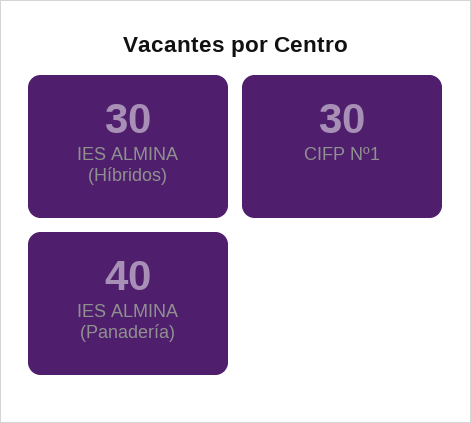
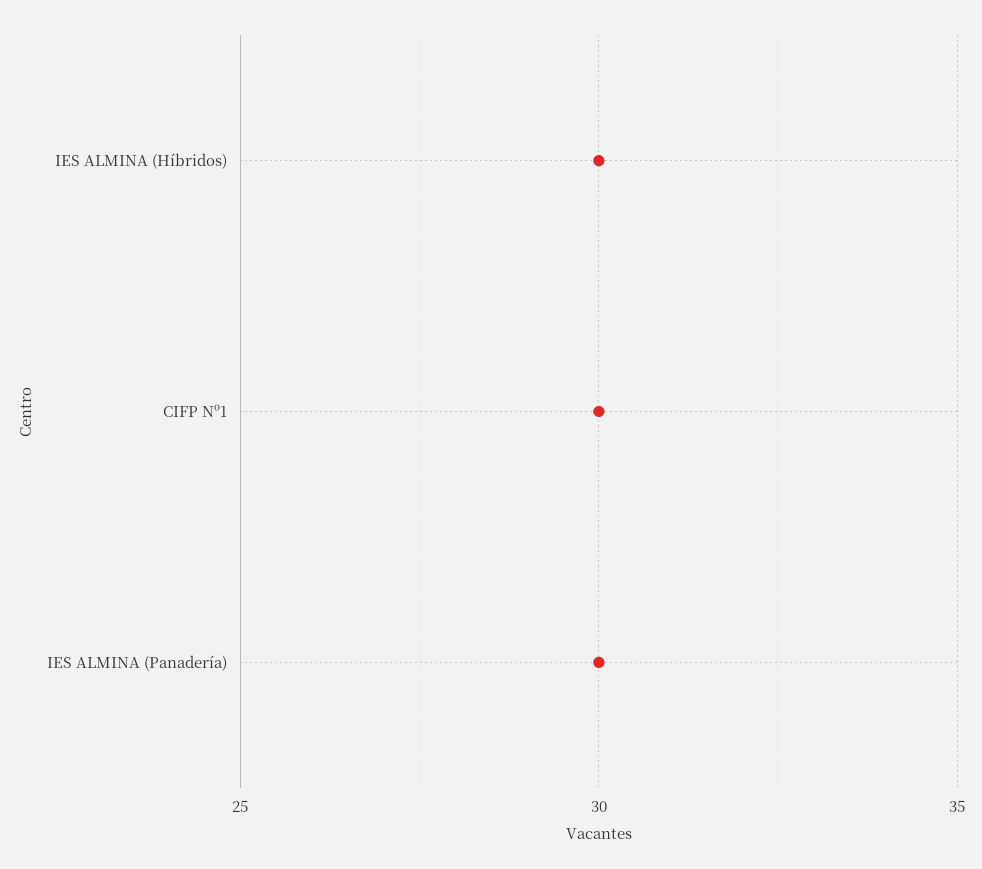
  {
    "IES ALMINA (Híbridos)": 30,
    "CIFP Nº1": 30,
-   "IES ALMINA (Panadería)": 40
+   "IES ALMINA (Panadería)": 30
  }

